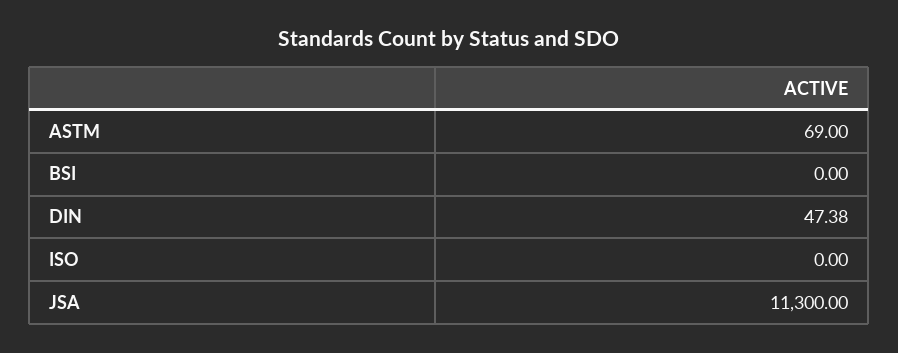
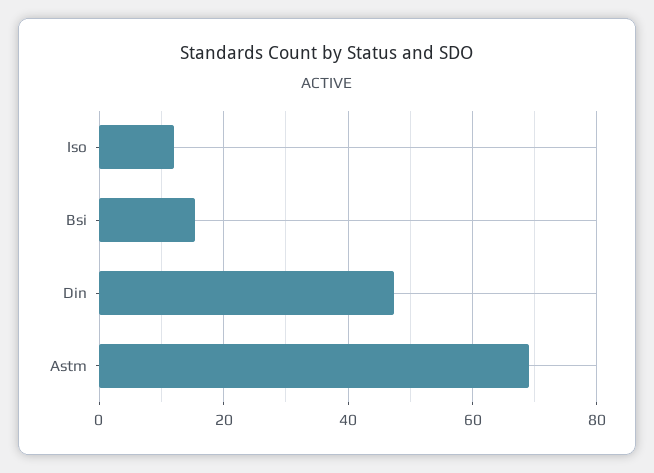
  {
    "ASTM": 69,
-   "BSI": 0,
+   "BSI": 16,
    "DIN": 47.38,
-   "ISO": 0,
+   "ISO": 12
-   "JSA": 11300
  }

